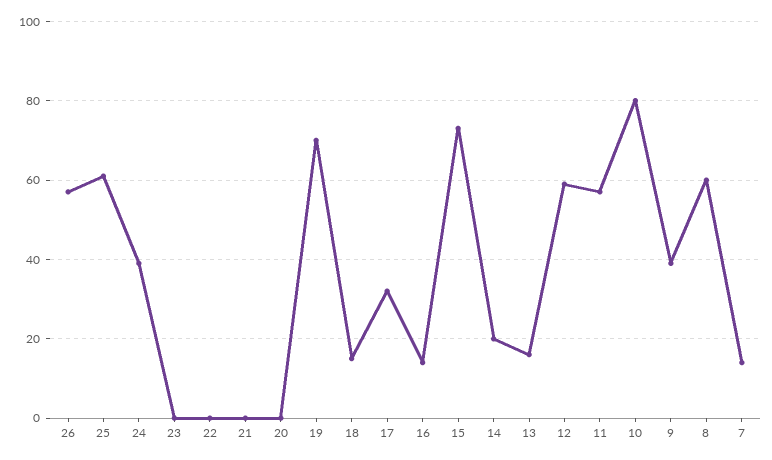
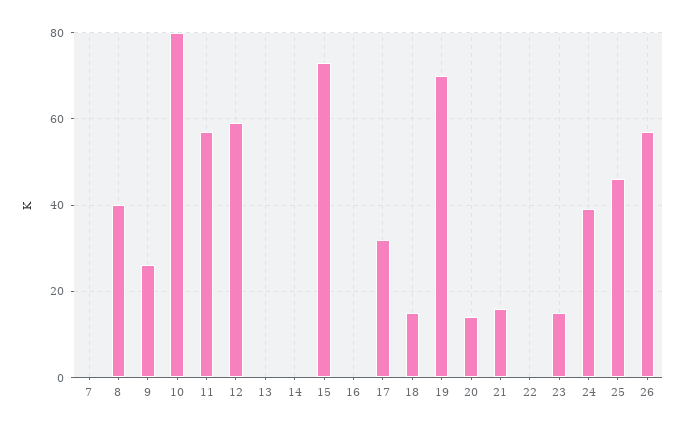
  {
    "26": 55,
-   "25": 60,
+   "25": 45,
    "24": 40,
-   "23": 0,
+   "23": 15,
    "22": 0,
-   "21": 0,
+   "21": 15,
-   "20": 0,
+   "20": 15,
    "19": 70,
    "18": 15,
    "17": 30,
-   "16": 15,
+   "16": 0,
    "15": 75,
-   "14": 20,
+   "14": 0,
-   "13": 15,
+   "13": 0,
    "12": 60,
    "11": 55,
    "10": 80,
-   "9": 40,
+   "9": 25,
-   "8": 60,
+   "8": 40,
-   "7": 15
+   "7": 0
  }

